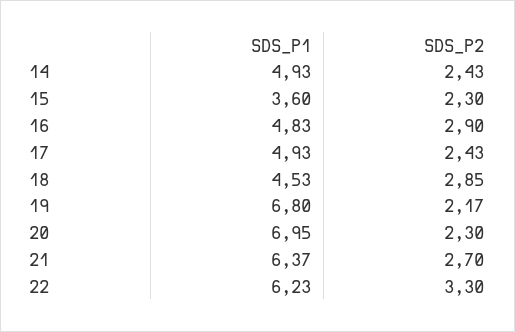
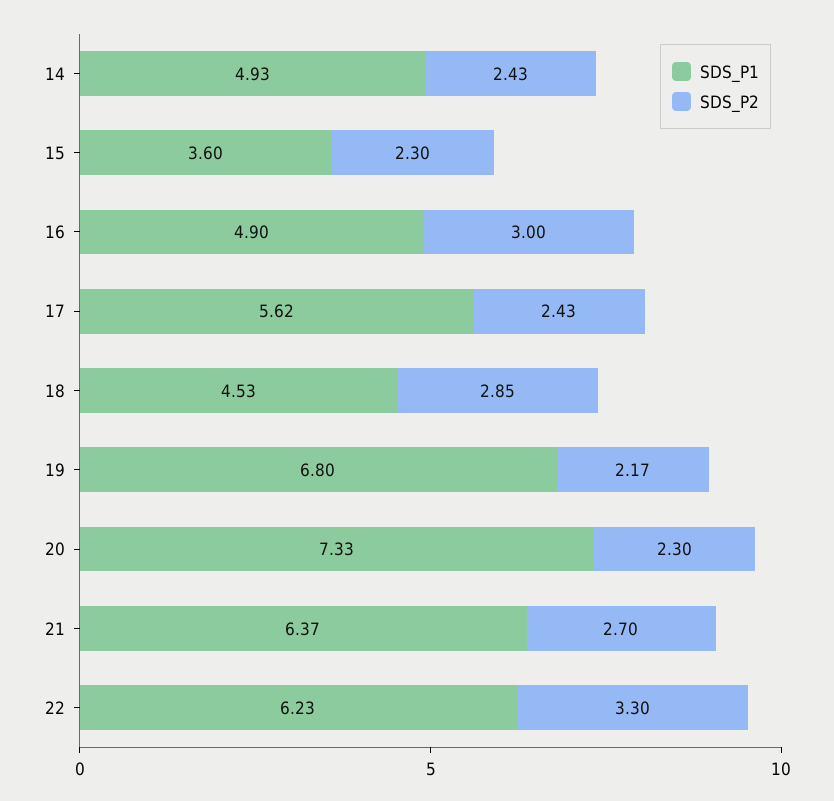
  {
    "SDS_P1": {
      "14": 4.93,
      "15": 3.6,
-     "16": 4.83,
+     "16": 4.9,
-     "17": 4.93,
+     "17": 5.62,
      "18": 4.53,
      "19": 6.8,
-     "20": 6.95,
+     "20": 7.33,
      "21": 6.37,
      "22": 6.23
    },
    "SDS_P2": {
      "14": 2.43,
      "15": 2.3,
-     "16": 2.9,
+     "16": 3,
      "17": 2.43,
      "18": 2.85,
      "19": 2.17,
      "20": 2.3,
      "21": 2.7,
      "22": 3.3
    }
  }

